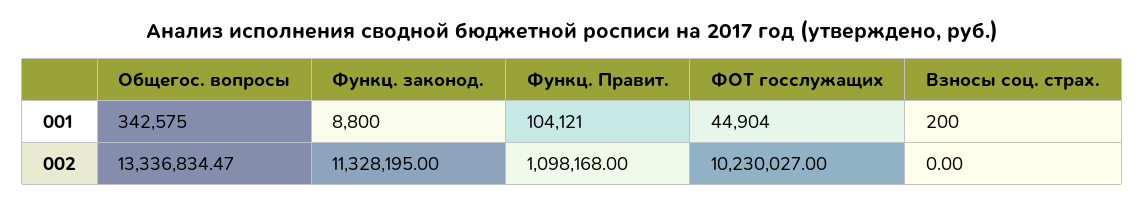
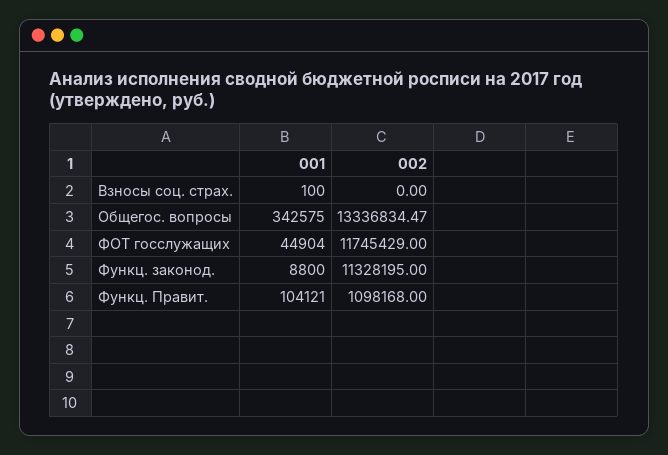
  {
    "Общегос. вопросы": {
      "001": 342575,
      "002": 13336834.47
    },
    "Функц. законод.": {
      "001": 8800,
      "002": 11328195
    },
    "Функц. Правит.": {
      "001": 104121,
      "002": 1098168
    },
    "ФОТ госслужащих": {
      "001": 44904,
-     "002": 10230027
+     "002": 11745429
    },
    "Взносы соц. страх.": {
-     "001": 200,
+     "001": 100,
      "002": 0
    }
  }

